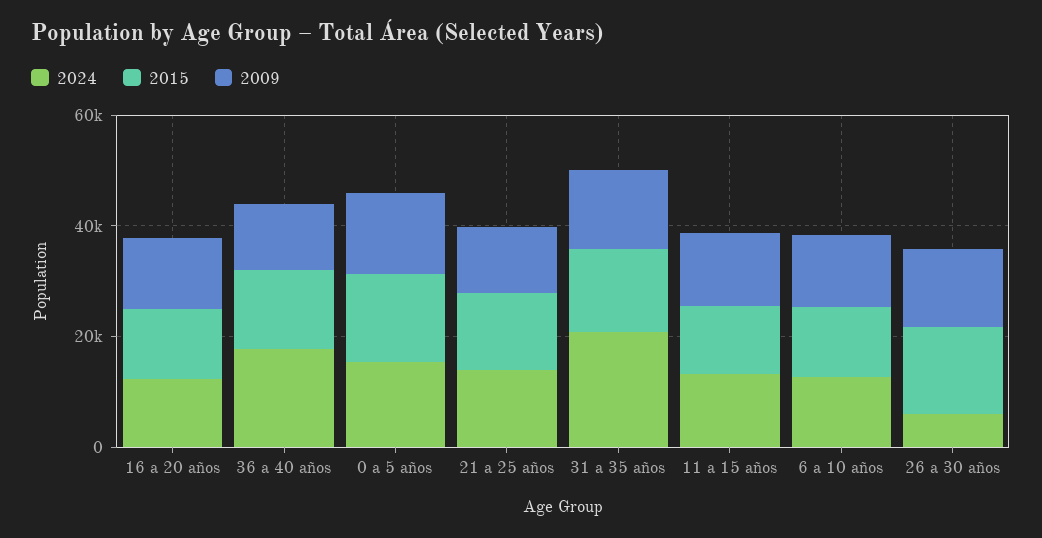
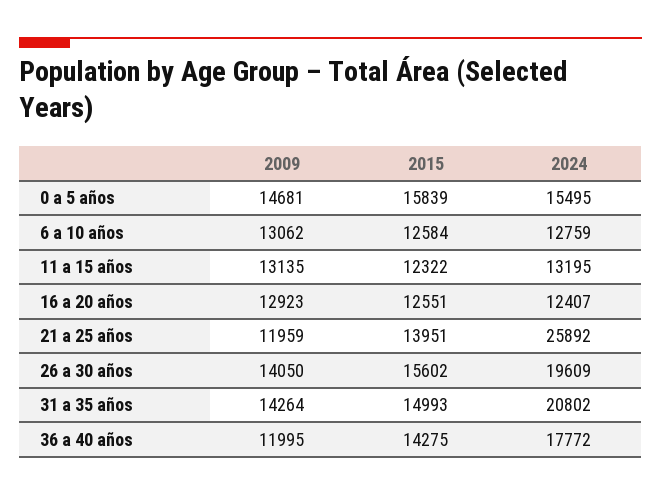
  {
    "2024": {
      "16 a 20 años": 12407,
      "36 a 40 años": 17772,
      "0 a 5 años": 15495,
-     "21 a 25 años": 15000,
+     "21 a 25 años": 25892,
      "31 a 35 años": 20802,
      "11 a 15 años": 13195,
      "6 a 10 años": 12759,
-     "26 a 30 años": 5000
+     "26 a 30 años": 19609
    },
    "2015": {
      "16 a 20 años": 12551,
      "36 a 40 años": 14275,
      "0 a 5 años": 15839,
      "21 a 25 años": 13951,
      "31 a 35 años": 14993,
      "11 a 15 años": 12322,
      "6 a 10 años": 12584,
      "26 a 30 años": 15602
    },
    "2009": {
      "16 a 20 años": 12923,
      "36 a 40 años": 11995,
      "0 a 5 años": 14681,
      "21 a 25 años": 11959,
      "31 a 35 años": 14264,
      "11 a 15 años": 13135,
      "6 a 10 años": 13062,
      "26 a 30 años": 14050
    }
  }

